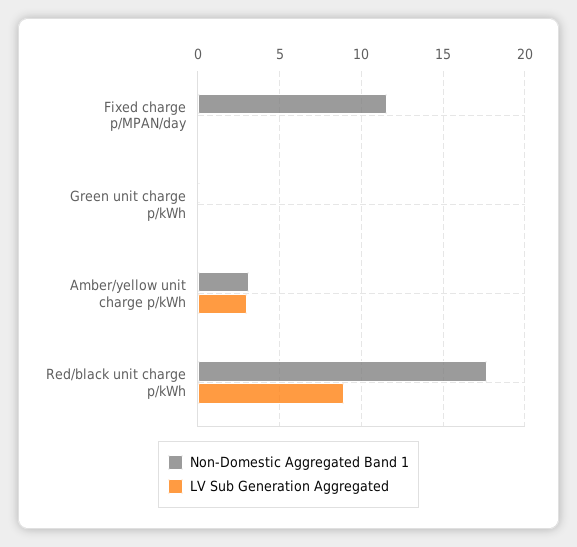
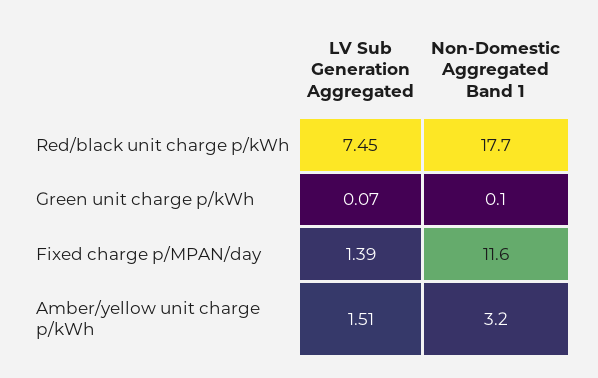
  {
    "Non-Domestic Aggregated Band 1": {
      "Fixed charge p/MPAN/day": 11.6,
      "Green unit charge p/kWh": 0.1,
      "Amber/yellow unit charge p/kWh": 3.2,
      "Red/black unit charge p/kWh": 17.7
    },
    "LV Sub Generation Aggregated": {
-     "Fixed charge p/MPAN/day": 0,
+     "Fixed charge p/MPAN/day": 1.39,
      "Green unit charge p/kWh": 0.07,
-     "Amber/yellow unit charge p/kWh": 3,
+     "Amber/yellow unit charge p/kWh": 1.51,
-     "Red/black unit charge p/kWh": 9
+     "Red/black unit charge p/kWh": 7.45
    }
  }

